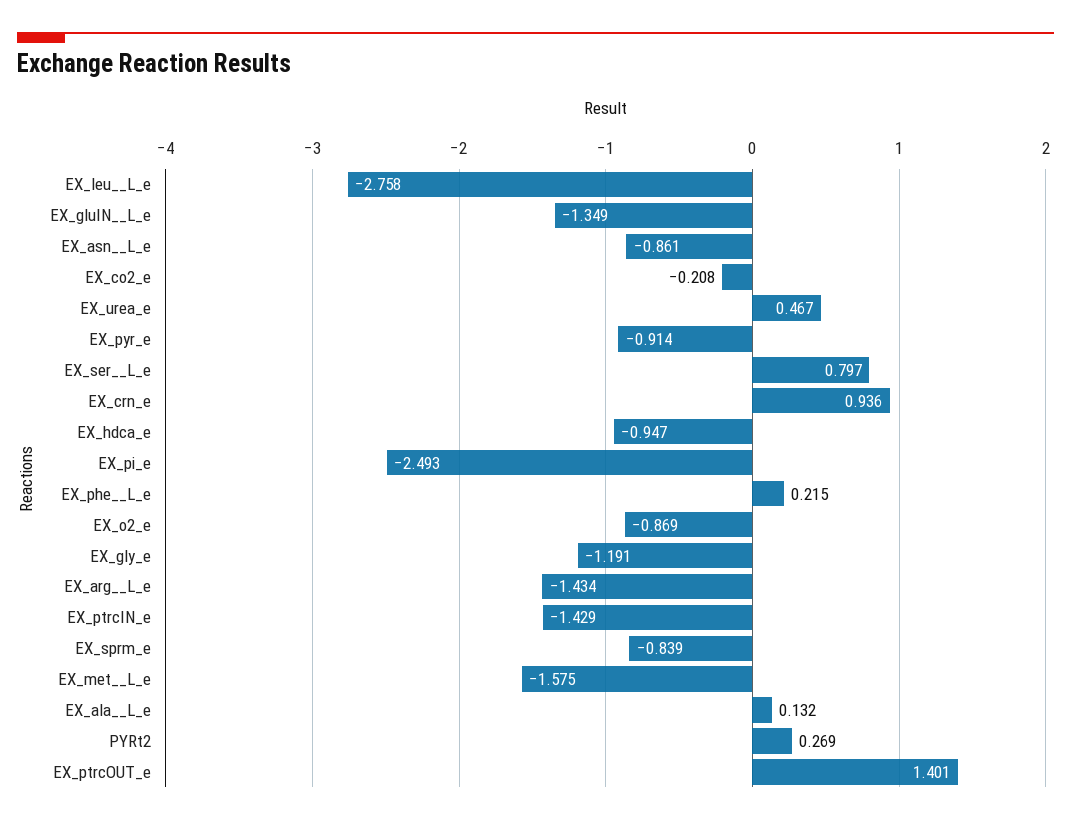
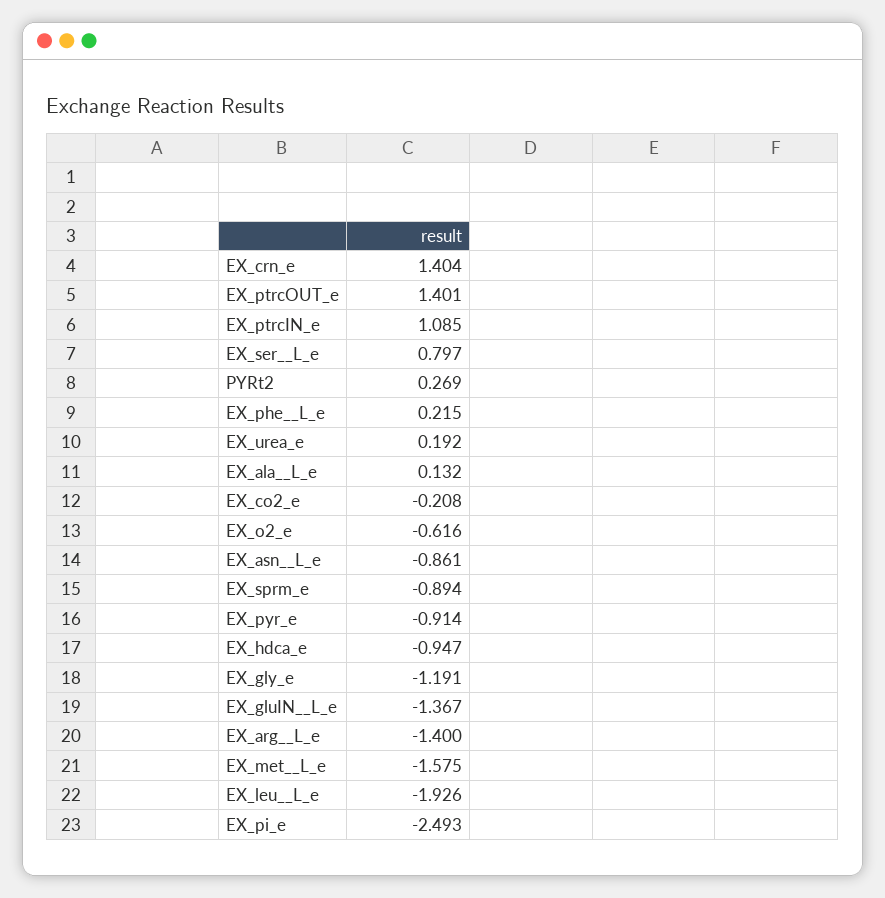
  {
-   "EX_leu__L_e": -2.758,
+   "EX_leu__L_e": -1.926,
-   "EX_gluIN__L_e": -1.349,
+   "EX_gluIN__L_e": -1.367,
    "EX_asn__L_e": -0.861,
    "EX_co2_e": -0.208,
-   "EX_urea_e": 0.467,
+   "EX_urea_e": 0.192,
    "EX_pyr_e": -0.914,
    "EX_ser__L_e": 0.797,
-   "EX_crn_e": 0.936,
+   "EX_crn_e": 1.404,
    "EX_hdca_e": -0.947,
    "EX_pi_e": -2.493,
    "EX_phe__L_e": 0.215,
-   "EX_o2_e": -0.869,
+   "EX_o2_e": -0.616,
    "EX_gly_e": -1.191,
-   "EX_arg__L_e": -1.434,
+   "EX_arg__L_e": -1.4,
-   "EX_ptrcIN_e": -1.429,
+   "EX_ptrcIN_e": 1.085,
-   "EX_sprm_e": -0.839,
+   "EX_sprm_e": -0.894,
    "EX_met__L_e": -1.575,
    "EX_ala__L_e": 0.132,
    "PYRt2": 0.269,
    "EX_ptrcOUT_e": 1.401
  }

